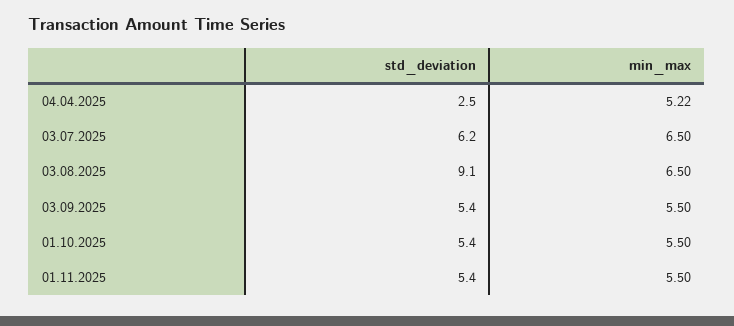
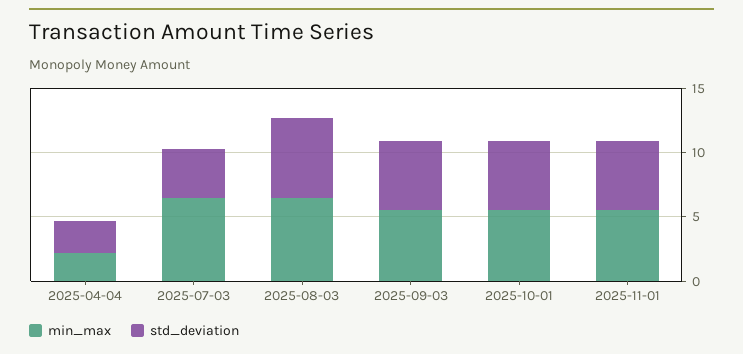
  {
    "std_deviation": {
      "04.04.2025": 2.5,
-     "03.07.2025": 6.2,
+     "03.07.2025": 4,
-     "03.08.2025": 9.1,
+     "03.08.2025": 6,
      "03.09.2025": 5.4,
      "01.10.2025": 5.4,
      "01.11.2025": 5.4
    },
    "min_max": {
-     "04.04.2025": 5.22,
+     "04.04.2025": 2,
      "03.07.2025": 6.5,
      "03.08.2025": 6.5,
      "03.09.2025": 5.5,
      "01.10.2025": 5.5,
      "01.11.2025": 5.5
    }
  }

